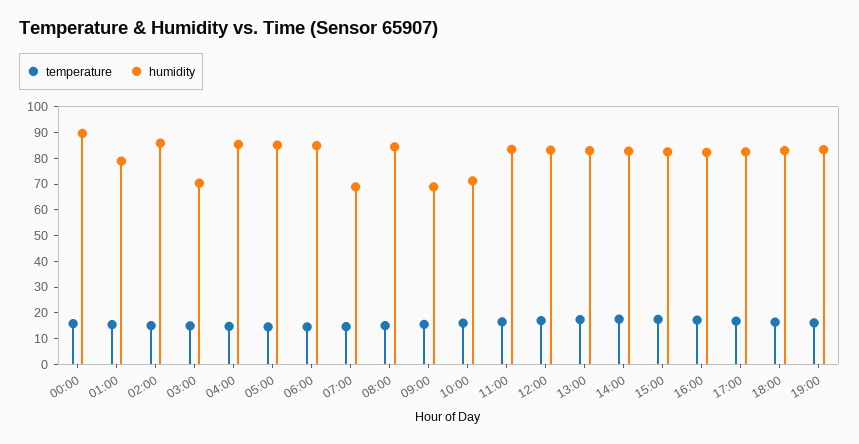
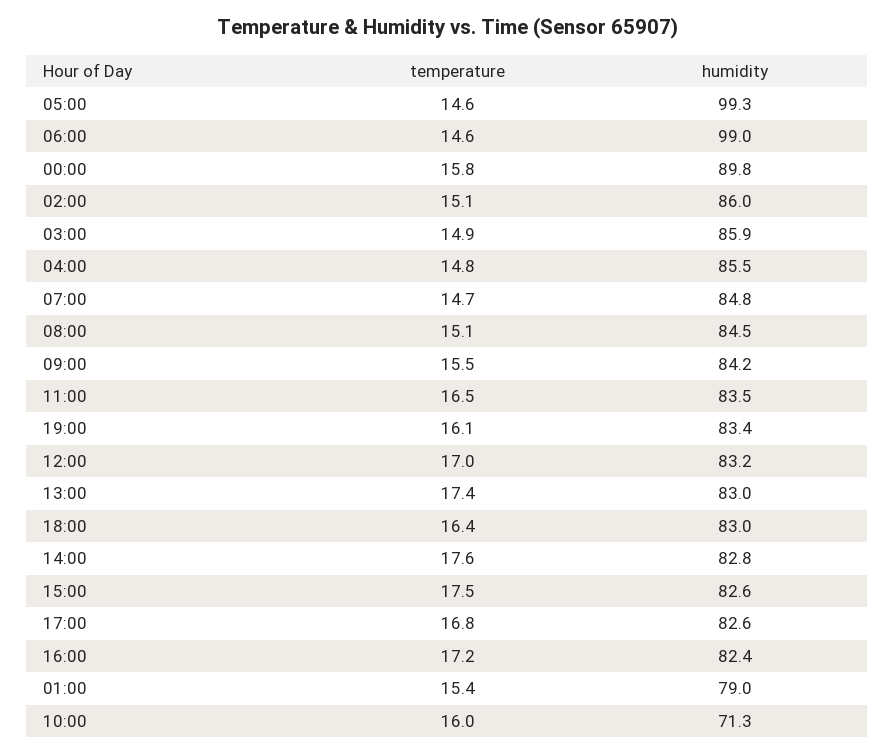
  {
    "temperature": {
      "00:00": 15.8,
      "01:00": 15.4,
      "02:00": 15.1,
      "03:00": 14.9,
      "04:00": 14.8,
      "05:00": 14.6,
      "06:00": 14.6,
      "07:00": 14.7,
      "08:00": 15.1,
      "09:00": 15.5,
      "10:00": 16,
      "11:00": 16.5,
      "12:00": 17,
      "13:00": 17.4,
      "14:00": 17.6,
      "15:00": 17.5,
      "16:00": 17.2,
      "17:00": 16.8,
      "18:00": 16.4,
      "19:00": 16.1
    },
    "humidity": {
      "00:00": 89.8,
      "01:00": 79,
      "02:00": 86,
-     "03:00": 70,
+     "03:00": 85.9,
      "04:00": 85.5,
-     "05:00": 85,
+     "05:00": 99.3,
-     "06:00": 85,
+     "06:00": 99,
-     "07:00": 70,
+     "07:00": 84.8,
      "08:00": 84.5,
-     "09:00": 70,
+     "09:00": 84.2,
      "10:00": 71.3,
      "11:00": 83.5,
      "12:00": 83.2,
      "13:00": 83,
      "14:00": 82.8,
      "15:00": 82.6,
      "16:00": 82.4,
      "17:00": 82.6,
      "18:00": 83,
      "19:00": 83.4
    }
  }

